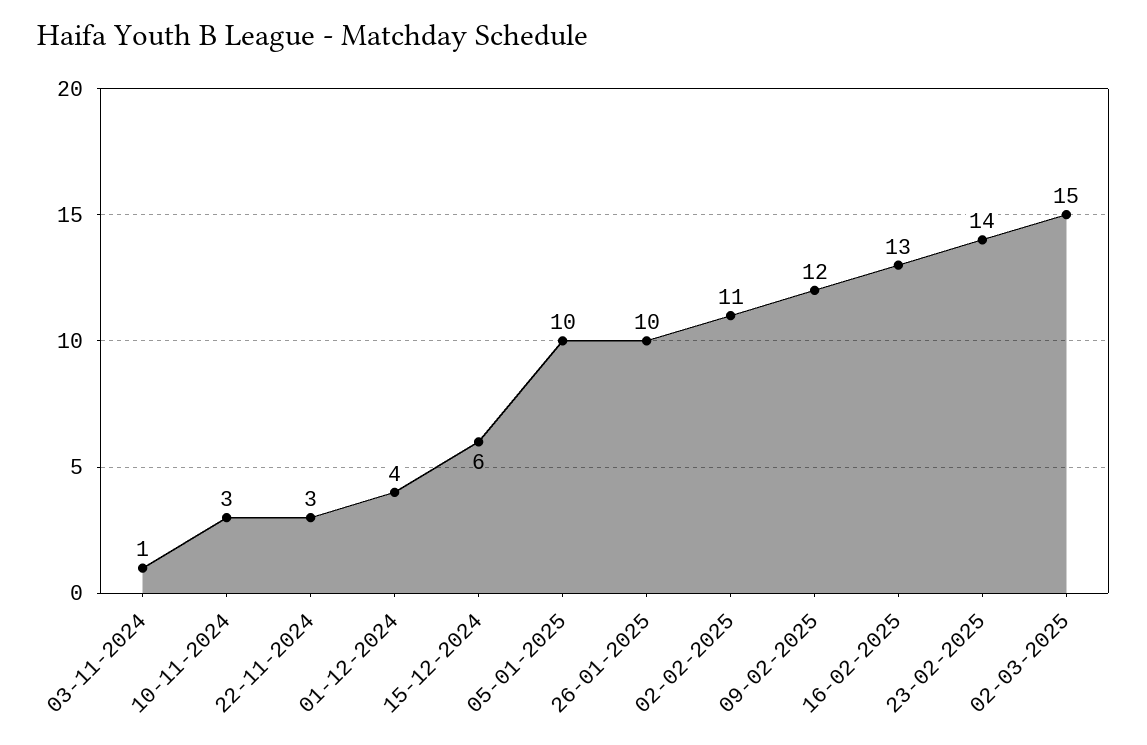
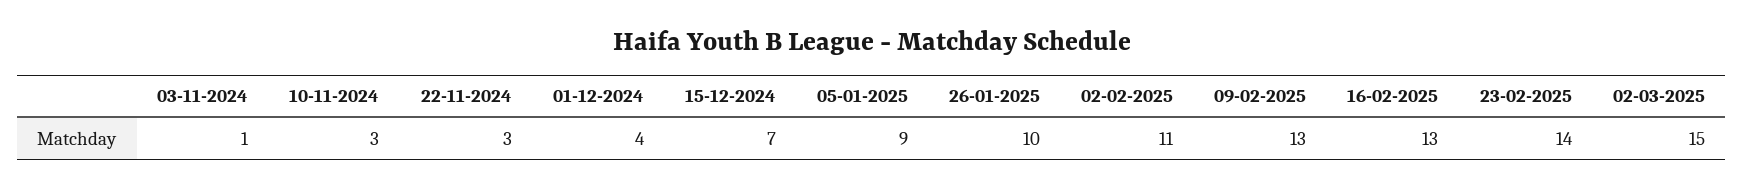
  {
    "03-11-2024": 1,
    "10-11-2024": 3,
    "22-11-2024": 3,
    "01-12-2024": 4,
-   "15-12-2024": 6,
+   "15-12-2024": 7,
-   "05-01-2025": 10,
+   "05-01-2025": 9,
    "26-01-2025": 10,
    "02-02-2025": 11,
-   "09-02-2025": 12,
+   "09-02-2025": 13,
    "16-02-2025": 13,
    "23-02-2025": 14,
    "02-03-2025": 15
  }

